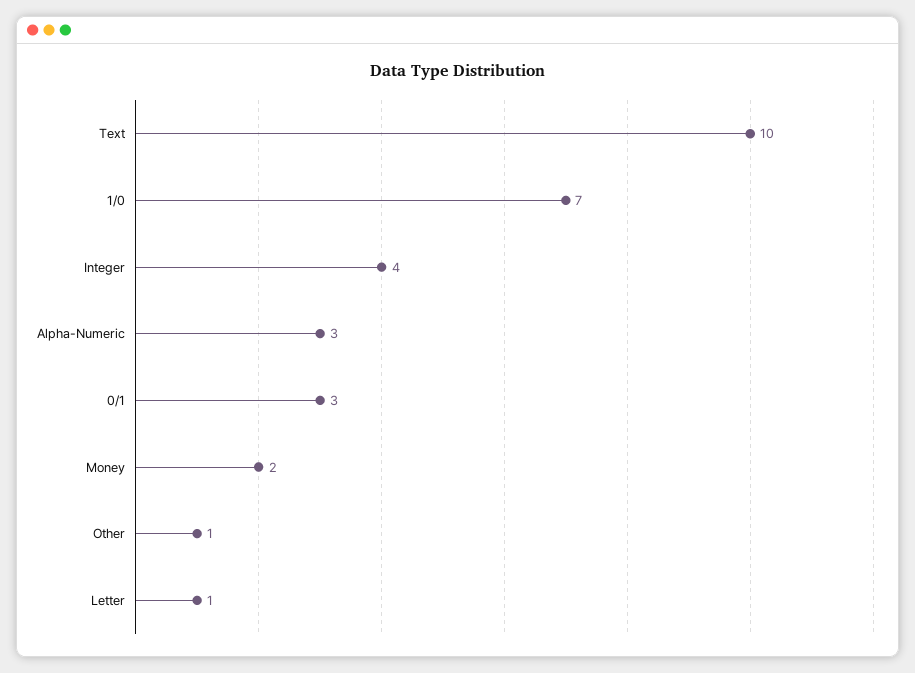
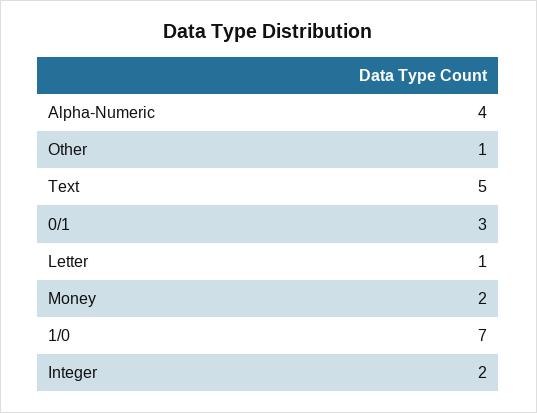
  {
-   "Text": 10,
+   "Text": 5,
    "1/0": 7,
-   "Integer": 4,
+   "Integer": 2,
-   "Alpha-Numeric": 3,
+   "Alpha-Numeric": 4,
    "0/1": 3,
    "Money": 2,
    "Other": 1,
    "Letter": 1
  }

